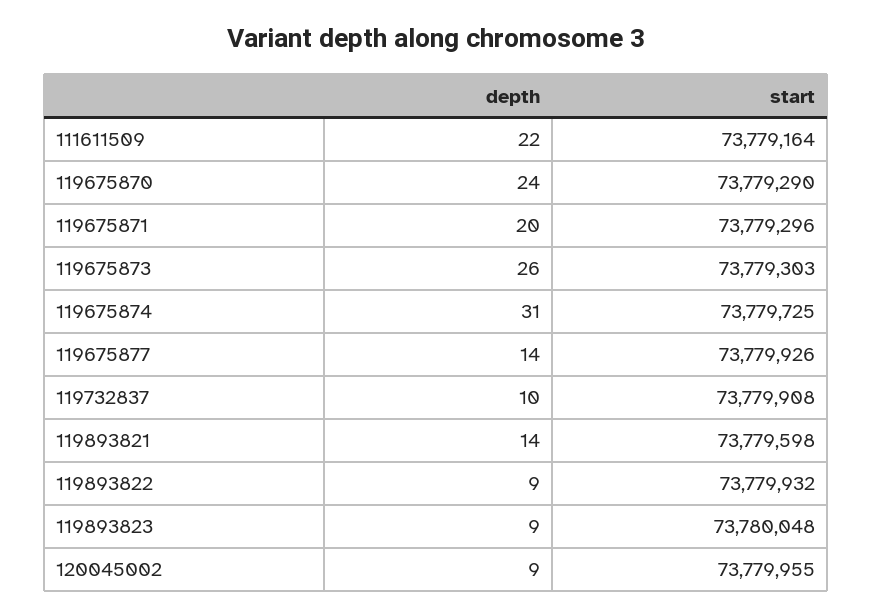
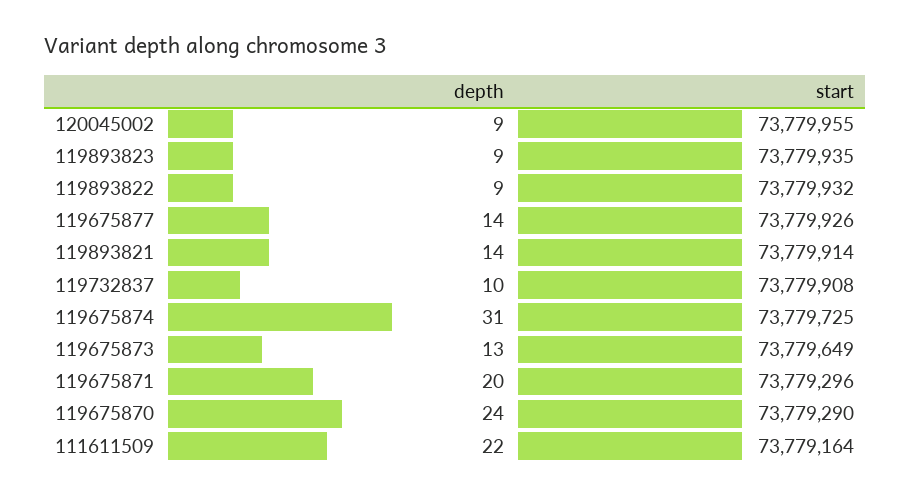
  {
    "depth": {
      "111611509": 22,
      "119675870": 24,
      "119675871": 20,
-     "119675873": 26,
+     "119675873": 13,
      "119675874": 31,
      "119675877": 14,
      "119732837": 10,
      "119893821": 14,
      "119893822": 9,
      "119893823": 9,
      "120045002": 9
    },
    "start": {
      "111611509": 73779164,
      "119675870": 73779290,
      "119675871": 73779296,
-     "119675873": 73779303,
+     "119675873": 73779649,
      "119675874": 73779725,
      "119675877": 73779926,
      "119732837": 73779908,
-     "119893821": 73779598,
+     "119893821": 73779914,
      "119893822": 73779932,
-     "119893823": 73780048,
+     "119893823": 73779935,
      "120045002": 73779955
    }
  }

